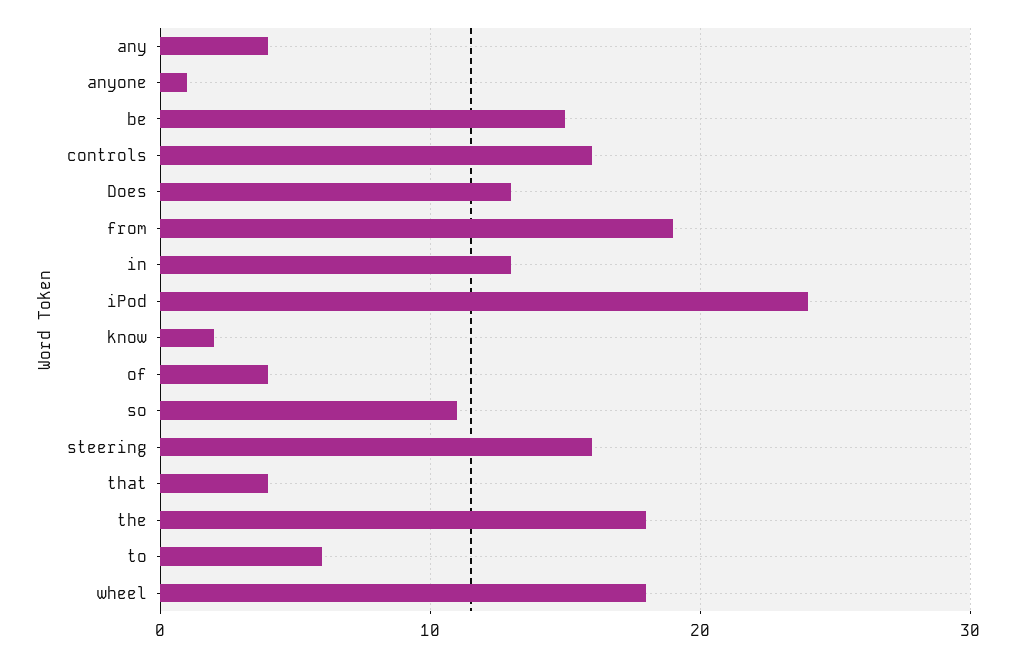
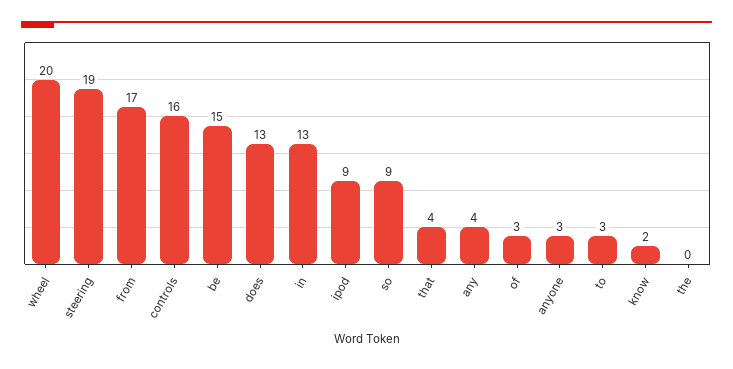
  {
    "any": 4,
-   "anyone": 1,
+   "anyone": 3,
    "be": 15,
    "controls": 16,
    "Does": 13,
-   "from": 19,
+   "from": 17,
    "in": 13,
-   "iPod": 24,
+   "iPod": 9,
    "know": 2,
-   "of": 4,
+   "of": 3,
-   "so": 11,
+   "so": 9,
-   "steering": 16,
+   "steering": 19,
    "that": 4,
-   "the": 18,
+   "the": 0,
-   "to": 6,
+   "to": 3,
-   "wheel": 18
+   "wheel": 20
  }

